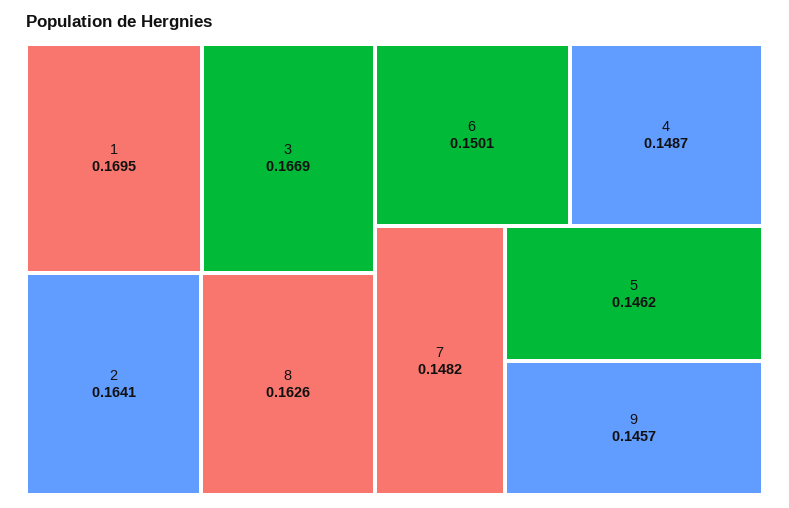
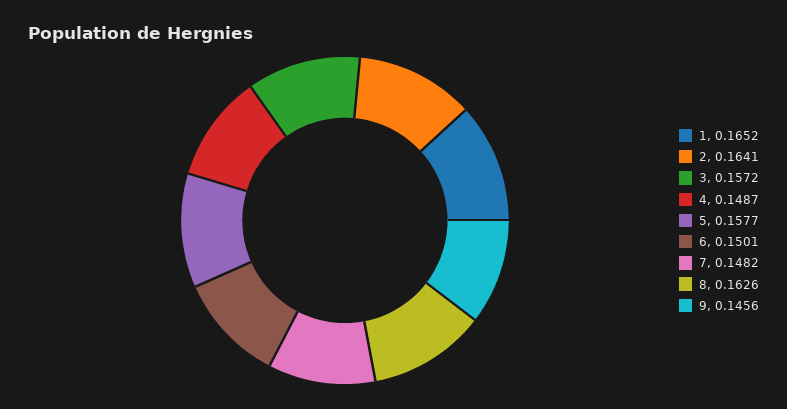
  {
-   "1": 0.1695,
+   "1": 0.1652,
-   "3": 0.1669,
+   "3": 0.1572,
    "2": 0.1641,
    "8": 0.1626,
    "6": 0.1501,
    "4": 0.1487,
    "7": 0.1482,
-   "5": 0.1462,
+   "5": 0.1577,
-   "9": 0.1457
+   "9": 0.1456
  }

